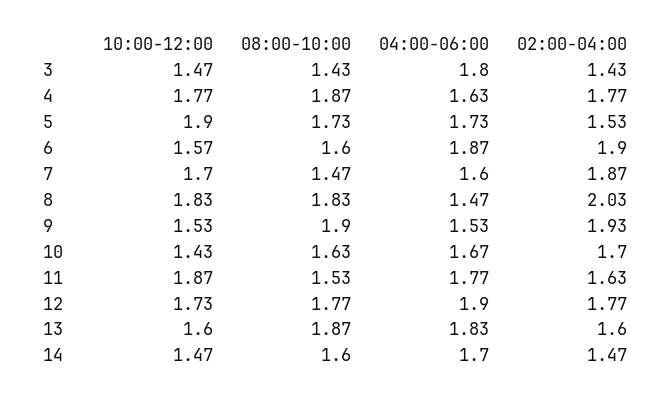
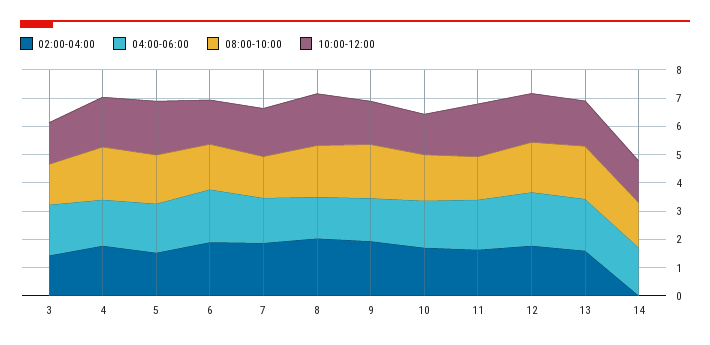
  {
    "10:00-12:00": {
      "3": 1.47,
      "4": 1.77,
      "5": 1.9,
      "6": 1.57,
      "7": 1.7,
      "8": 1.83,
      "9": 1.53,
      "10": 1.43,
      "11": 1.87,
      "12": 1.73,
      "13": 1.6,
      "14": 1.47
    },
    "08:00-10:00": {
      "3": 1.43,
      "4": 1.87,
      "5": 1.73,
      "6": 1.6,
      "7": 1.47,
      "8": 1.83,
      "9": 1.9,
      "10": 1.63,
      "11": 1.53,
      "12": 1.77,
      "13": 1.87,
      "14": 1.6
    },
    "04:00-06:00": {
      "3": 1.8,
      "4": 1.63,
      "5": 1.73,
      "6": 1.87,
      "7": 1.6,
      "8": 1.47,
      "9": 1.53,
      "10": 1.67,
      "11": 1.77,
      "12": 1.9,
      "13": 1.83,
      "14": 1.7
    },
    "02:00-04:00": {
      "3": 1.43,
      "4": 1.77,
      "5": 1.53,
      "6": 1.9,
      "7": 1.87,
      "8": 2.03,
      "9": 1.93,
      "10": 1.7,
      "11": 1.63,
      "12": 1.77,
      "13": 1.6,
-     "14": 1.47
+     "14": 0
    }
  }

